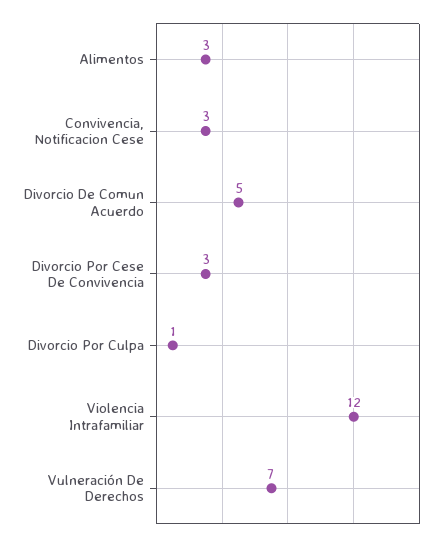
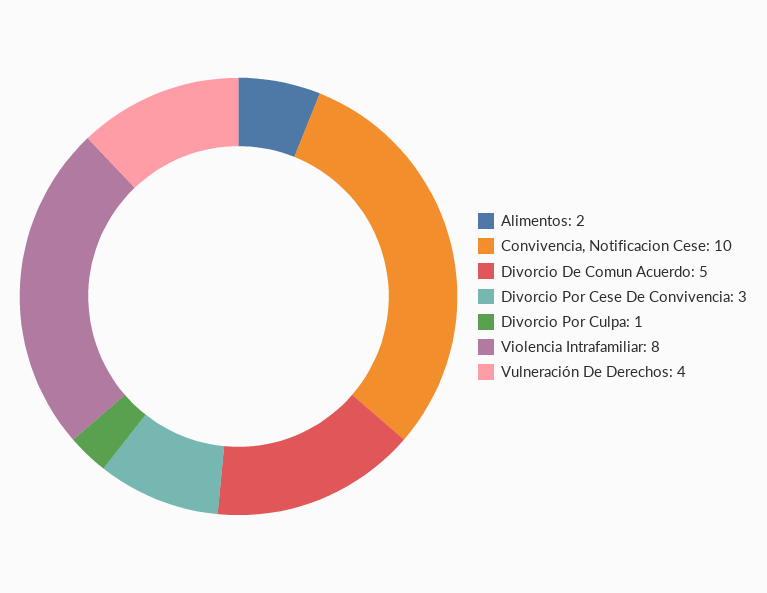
  {
-   "Alimentos": 3,
+   "Alimentos": 2,
-   "Convivencia, Notificacion Cese": 3,
+   "Convivencia, Notificacion Cese": 10,
    "Divorcio De Comun Acuerdo": 5,
    "Divorcio Por Cese De Convivencia": 3,
    "Divorcio Por Culpa": 1,
-   "Violencia Intrafamiliar": 12,
+   "Violencia Intrafamiliar": 8,
-   "Vulneración De Derechos": 7
+   "Vulneración De Derechos": 4
  }

